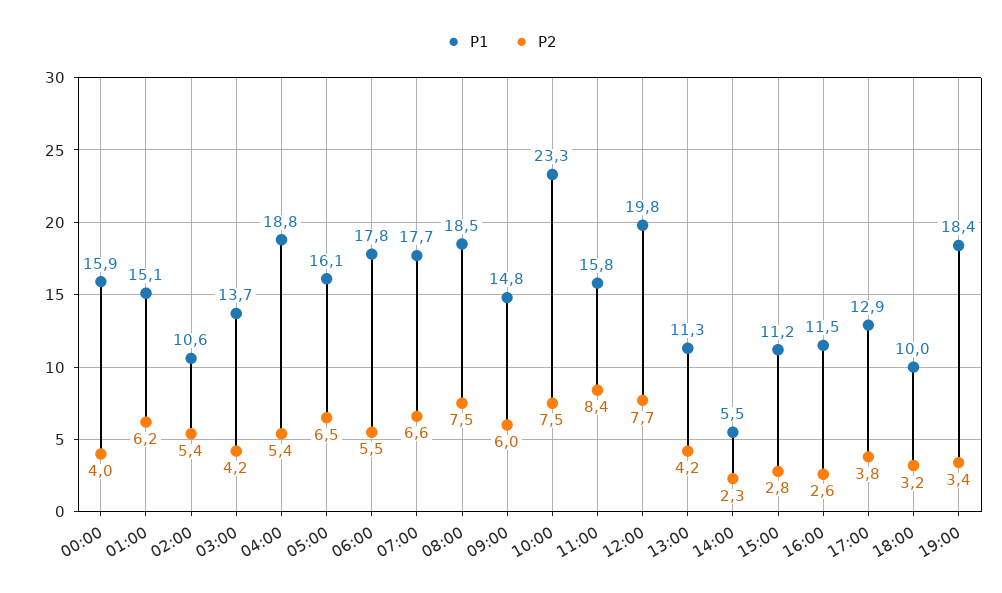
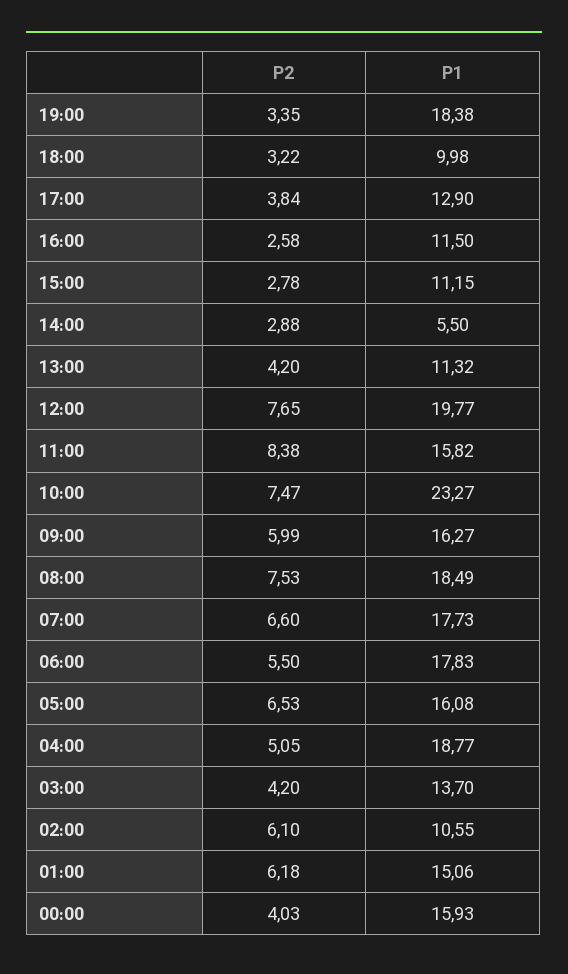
  {
    "P1": {
      "00:00": 15.93,
      "01:00": 15.06,
      "02:00": 10.55,
      "03:00": 13.7,
      "04:00": 18.77,
      "05:00": 16.08,
      "06:00": 17.83,
      "07:00": 17.73,
      "08:00": 18.49,
-     "09:00": 14.8,
+     "09:00": 16.27,
      "10:00": 23.27,
      "11:00": 15.82,
      "12:00": 19.77,
      "13:00": 11.32,
      "14:00": 5.5,
      "15:00": 11.15,
      "16:00": 11.5,
      "17:00": 12.9,
      "18:00": 9.98,
      "19:00": 18.38
    },
    "P2": {
      "00:00": 4.03,
      "01:00": 6.18,
-     "02:00": 5.4,
+     "02:00": 6.1,
      "03:00": 4.2,
-     "04:00": 5.4,
+     "04:00": 5.05,
      "05:00": 6.53,
      "06:00": 5.5,
      "07:00": 6.6,
      "08:00": 7.53,
      "09:00": 5.99,
      "10:00": 7.47,
      "11:00": 8.38,
      "12:00": 7.65,
      "13:00": 4.2,
-     "14:00": 2.3,
+     "14:00": 2.88,
      "15:00": 2.78,
      "16:00": 2.58,
      "17:00": 3.84,
      "18:00": 3.22,
      "19:00": 3.35
    }
  }

